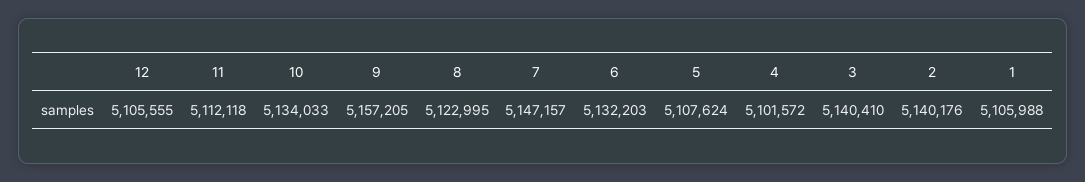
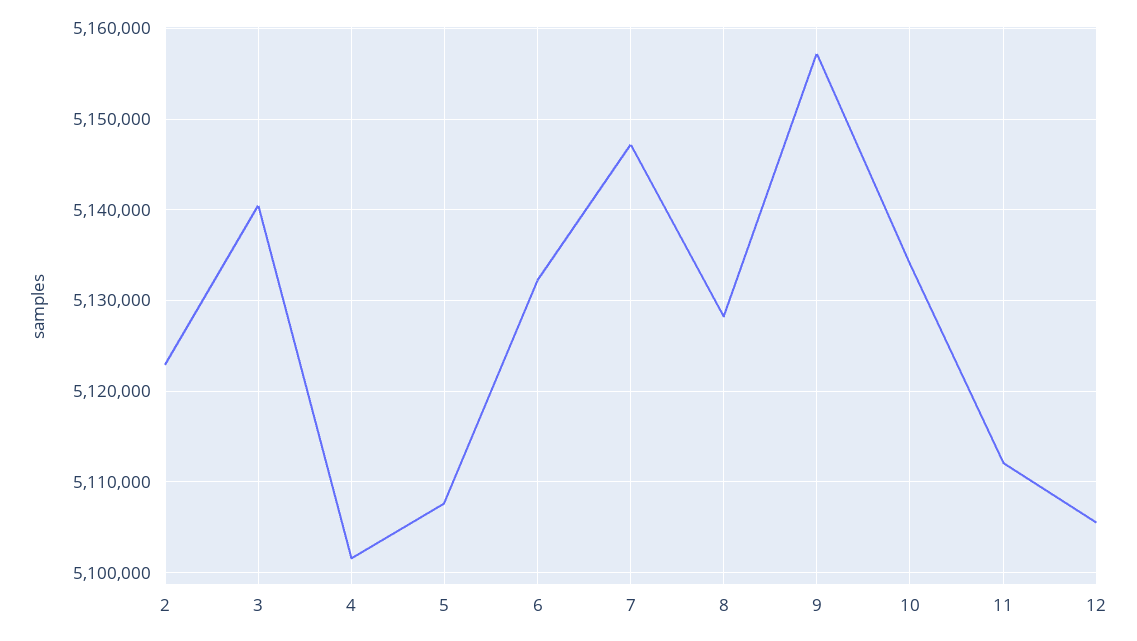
  {
    "12": 5105555,
    "11": 5112118,
    "10": 5134033,
    "9": 5157205,
-   "8": 5122995,
+   "8": 5128000,
    "7": 5147157,
    "6": 5132203,
    "5": 5107624,
    "4": 5101572,
    "3": 5140410,
-   "2": 5140176,
+   "2": 5123000
-   "1": 5105988
  }

